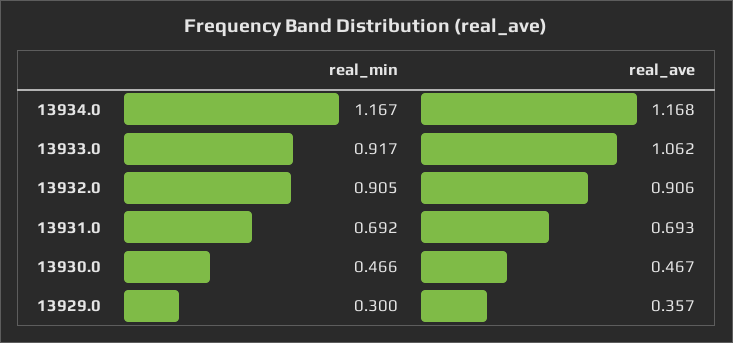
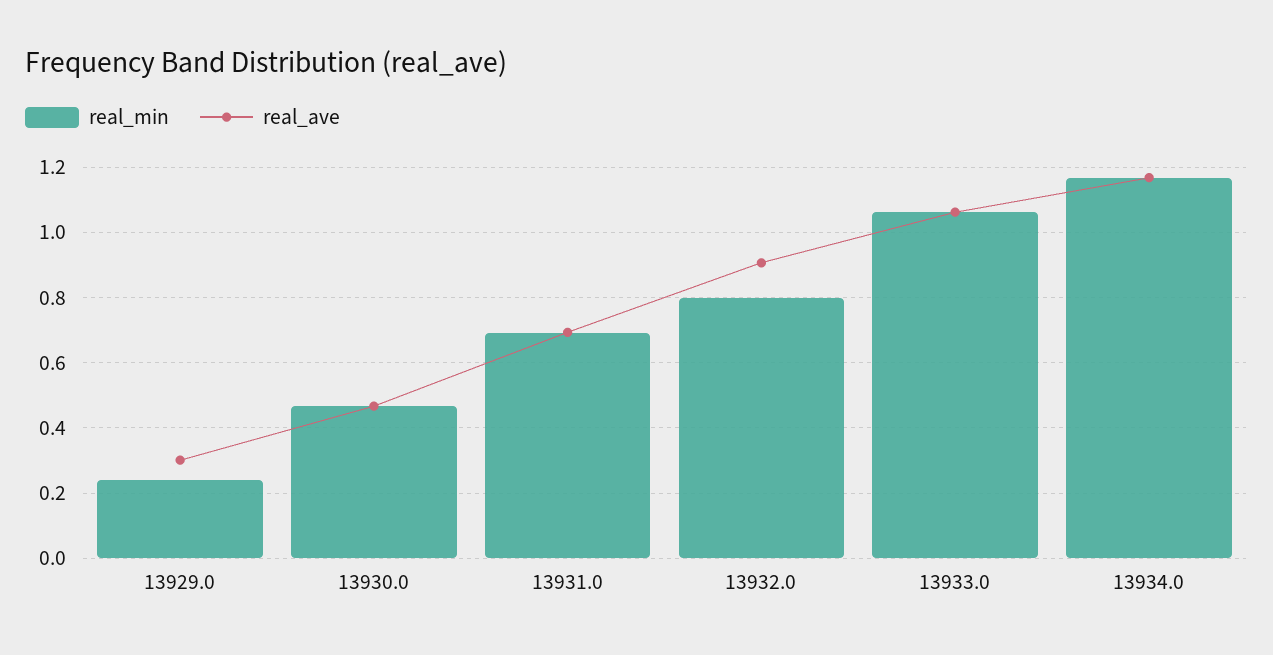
  {
    "real_min": {
      "13934.0": 1.167,
-     "13933.0": 0.917,
+     "13933.0": 1.06,
-     "13932.0": 0.905,
+     "13932.0": 0.8,
      "13931.0": 0.692,
      "13930.0": 0.466,
-     "13929.0": 0.3
+     "13929.0": 0.24
    },
    "real_ave": {
      "13934.0": 1.168,
      "13933.0": 1.062,
      "13932.0": 0.906,
      "13931.0": 0.693,
      "13930.0": 0.467,
-     "13929.0": 0.357
+     "13929.0": 0.3
    }
  }

